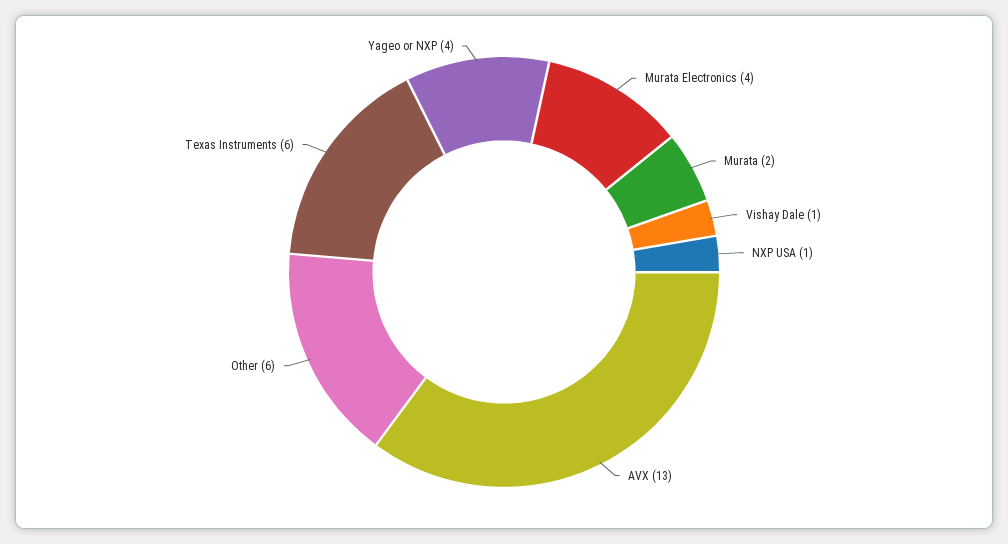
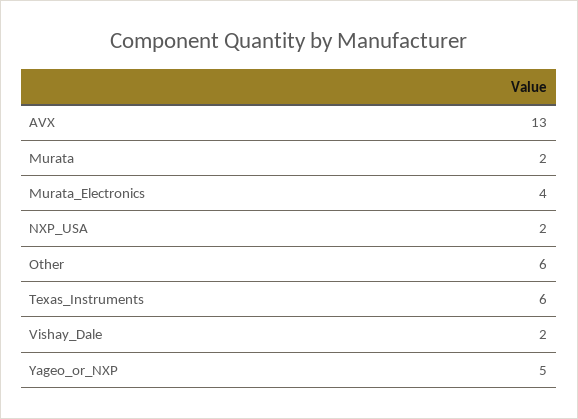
  {
    "Murata Electronics": 4,
    "Murata": 2,
-   "Vishay Dale": 1,
+   "Vishay Dale": 2,
-   "NXP USA": 1,
+   "NXP USA": 2,
    "AVX": 13,
    "Other": 6,
    "Texas Instruments": 6,
-   "Yageo or NXP": 4
+   "Yageo or NXP": 5
  }

